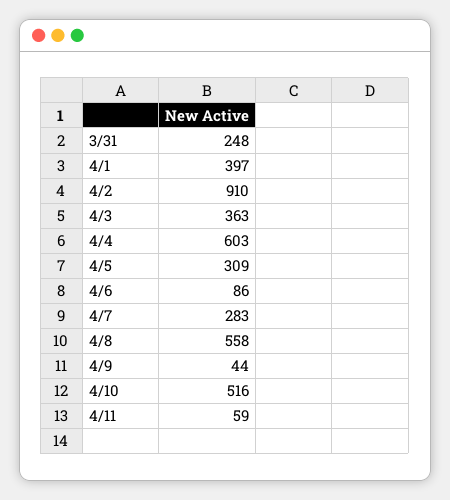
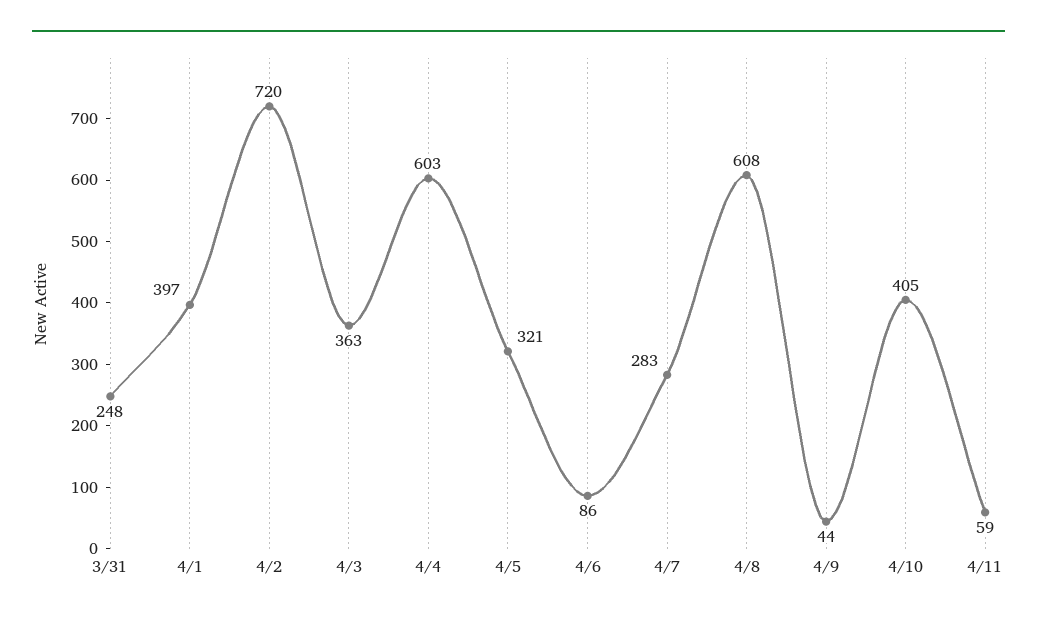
  {
    "3/31": 248,
    "4/1": 397,
-   "4/2": 910,
+   "4/2": 720,
    "4/3": 363,
    "4/4": 603,
-   "4/5": 309,
+   "4/5": 321,
    "4/6": 86,
    "4/7": 283,
-   "4/8": 558,
+   "4/8": 608,
    "4/9": 44,
-   "4/10": 516,
+   "4/10": 405,
    "4/11": 59
  }

